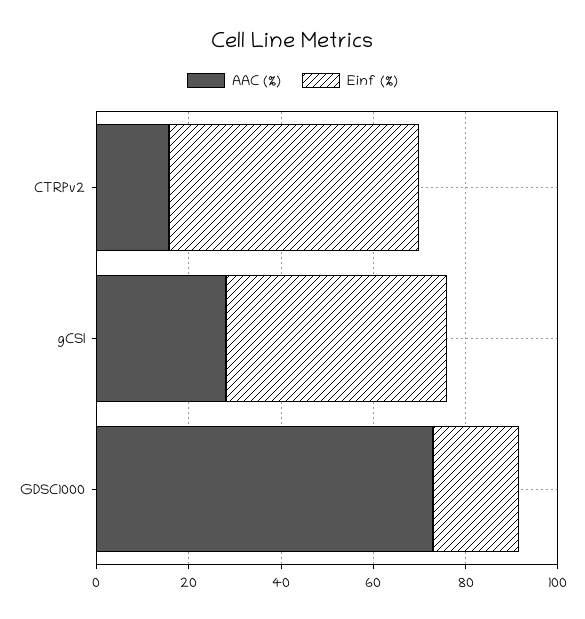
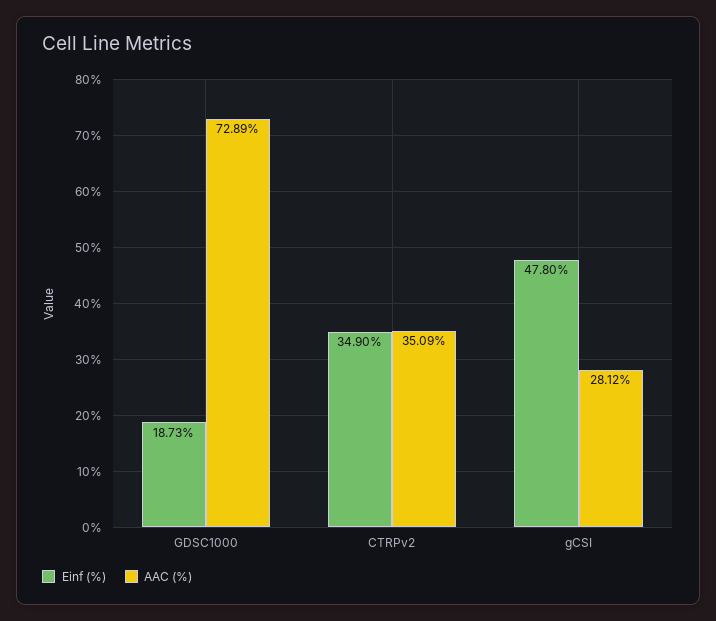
  {
    "AAC (%)": {
-     "CTRPv2": 15,
+     "CTRPv2": 35.09,
      "gCSI": 28.12,
      "GDSC1000": 72.89
    },
    "Einf (%)": {
-     "CTRPv2": 55,
+     "CTRPv2": 34.9,
      "gCSI": 47.8,
      "GDSC1000": 18.73
    }
  }

